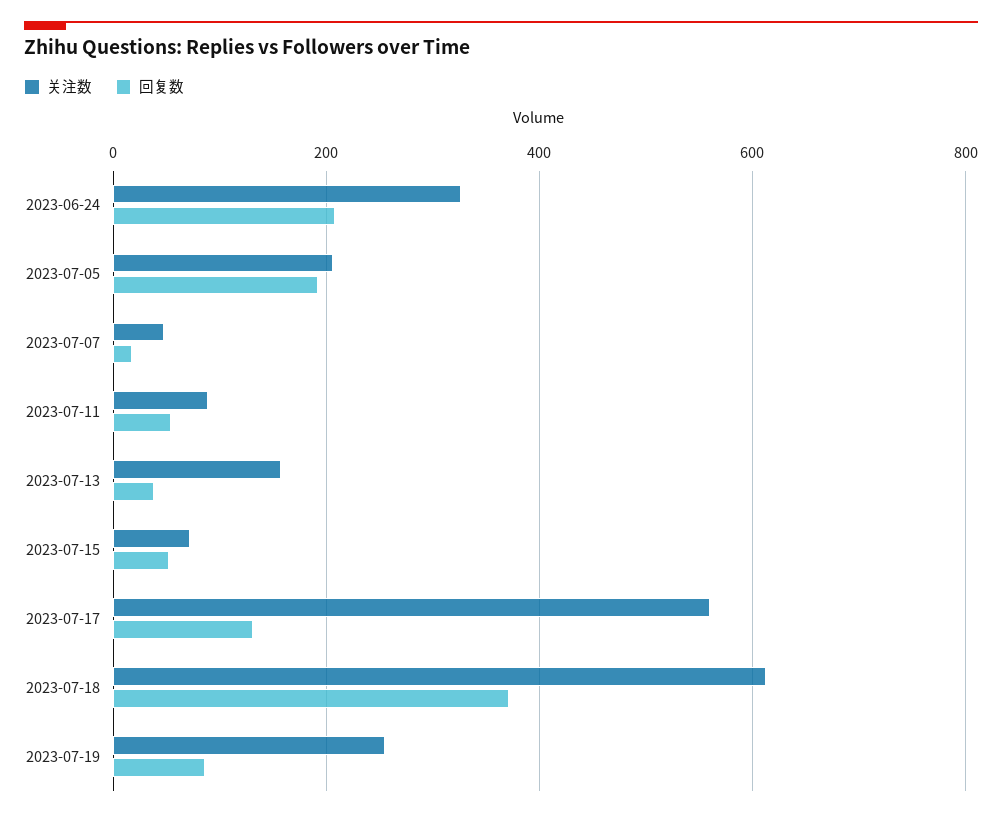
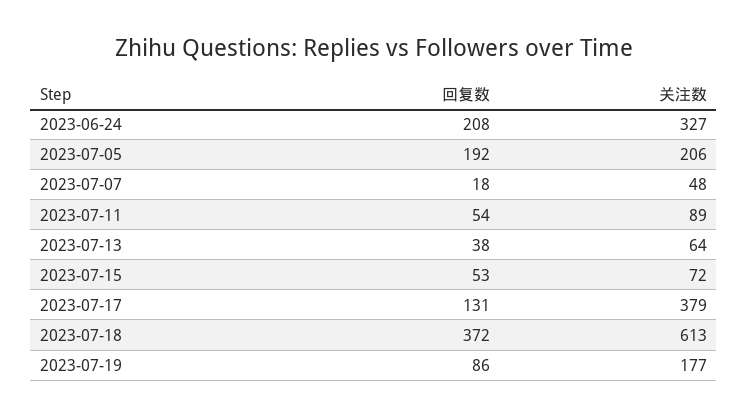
  {
    "关注数": {
      "2023-06-24": 327,
      "2023-07-05": 206,
      "2023-07-07": 48,
      "2023-07-11": 89,
-     "2023-07-13": 160,
+     "2023-07-13": 64,
      "2023-07-15": 72,
-     "2023-07-17": 560,
+     "2023-07-17": 379,
      "2023-07-18": 613,
-     "2023-07-19": 260
+     "2023-07-19": 177
    },
    "回复数": {
      "2023-06-24": 208,
      "2023-07-05": 192,
      "2023-07-07": 18,
      "2023-07-11": 54,
      "2023-07-13": 38,
      "2023-07-15": 53,
      "2023-07-17": 131,
      "2023-07-18": 372,
      "2023-07-19": 86
    }
  }

